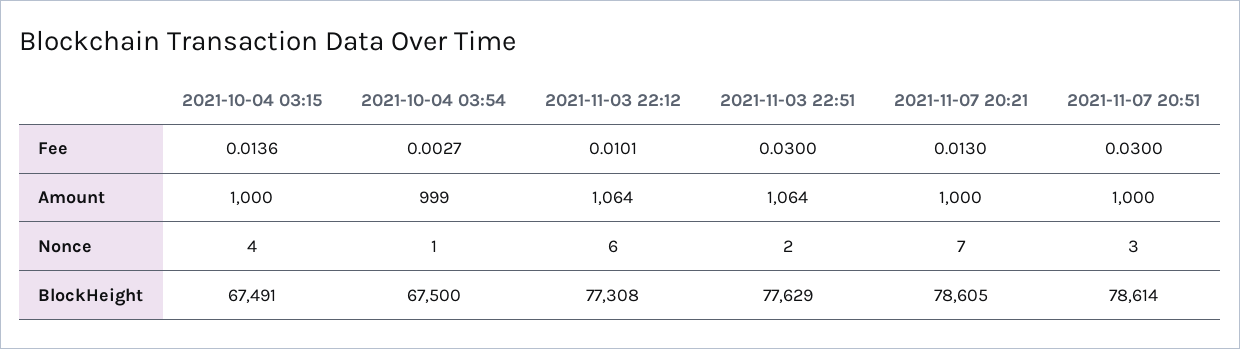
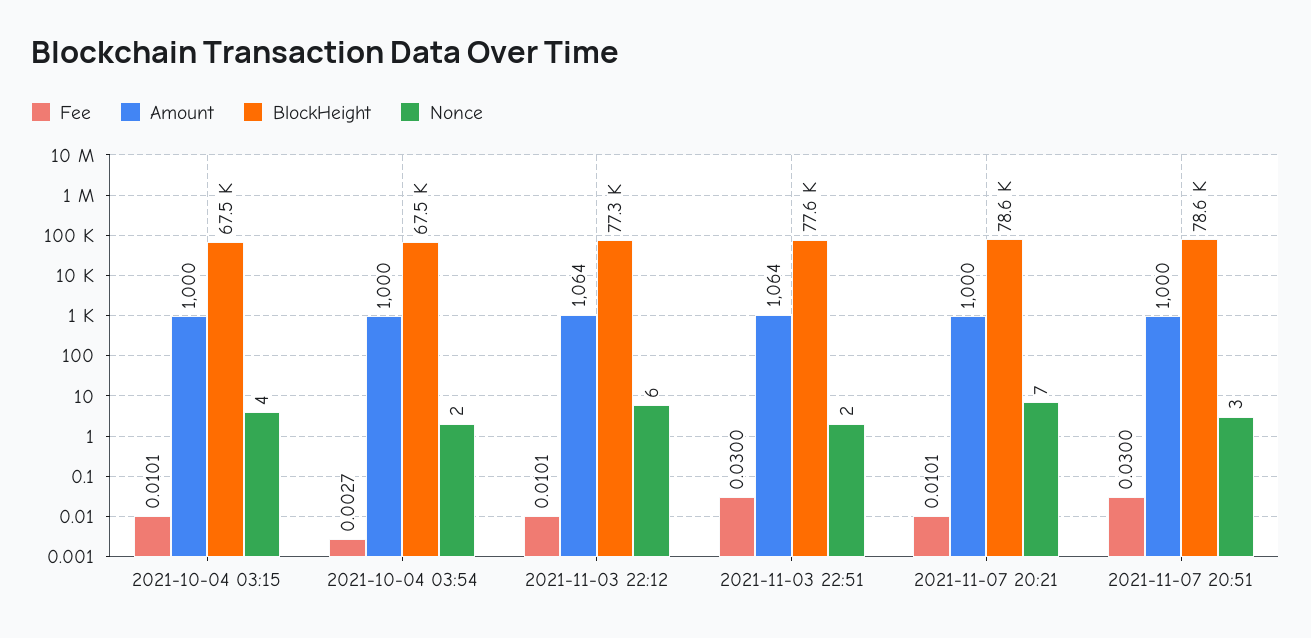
  {
    "Fee": {
-     "2021-10-04 03:15": 0.0136,
+     "2021-10-04 03:15": 0.0101,
      "2021-10-04 03:54": 0.0027,
      "2021-11-03 22:12": 0.0101,
      "2021-11-03 22:51": 0.03,
-     "2021-11-07 20:21": 0.013,
+     "2021-11-07 20:21": 0.0101,
      "2021-11-07 20:51": 0.03
    },
    "Amount": {
      "2021-10-04 03:15": 1000,
-     "2021-10-04 03:54": 999,
+     "2021-10-04 03:54": 1000,
      "2021-11-03 22:12": 1064,
      "2021-11-03 22:51": 1064,
      "2021-11-07 20:21": 1000,
      "2021-11-07 20:51": 1000
    },
    "Nonce": {
      "2021-10-04 03:15": 4,
-     "2021-10-04 03:54": 1,
+     "2021-10-04 03:54": 2,
      "2021-11-03 22:12": 6,
      "2021-11-03 22:51": 2,
      "2021-11-07 20:21": 7,
      "2021-11-07 20:51": 3
    },
    "BlockHeight": {
      "2021-10-04 03:15": 67491,
      "2021-10-04 03:54": 67500,
      "2021-11-03 22:12": 77308,
      "2021-11-03 22:51": 77629,
      "2021-11-07 20:21": 78605,
      "2021-11-07 20:51": 78614
    }
  }

